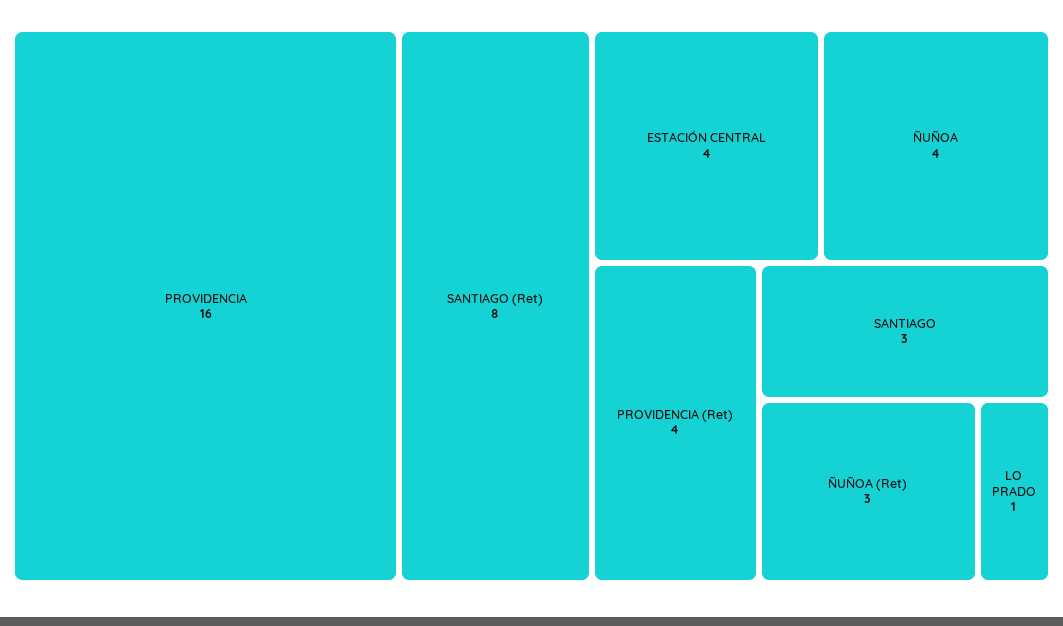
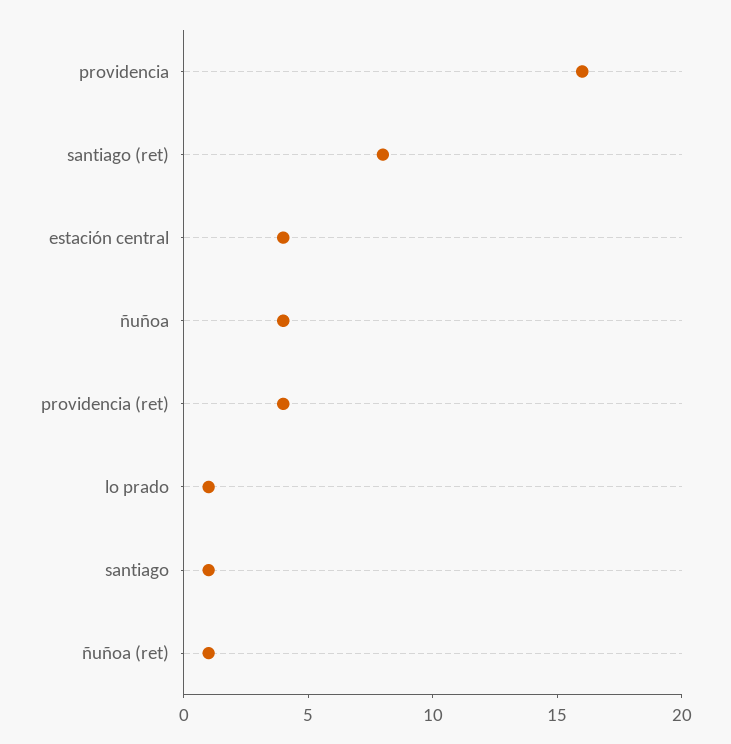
  {
    "PROVIDENCIA": 16,
    "SANTIAGO (Ret)": 8,
    "ESTACIÓN CENTRAL": 4,
    "ÑUÑOA": 4,
    "PROVIDENCIA (Ret)": 4,
-   "SANTIAGO": 3,
+   "SANTIAGO": 1,
-   "ÑUÑOA (Ret)": 3,
+   "ÑUÑOA (Ret)": 1,
    "LO PRADO": 1
  }

